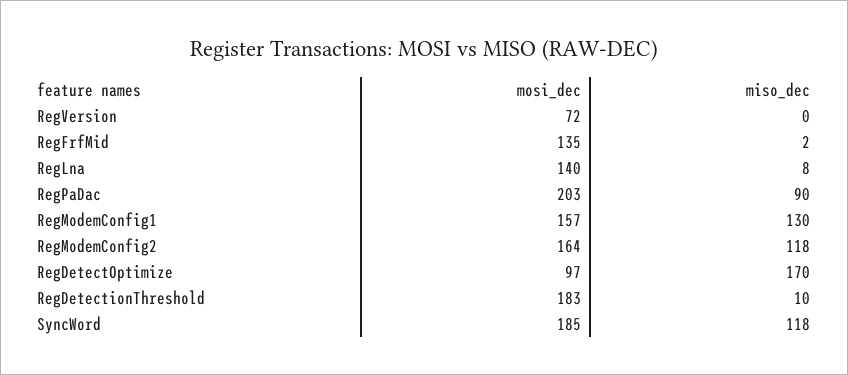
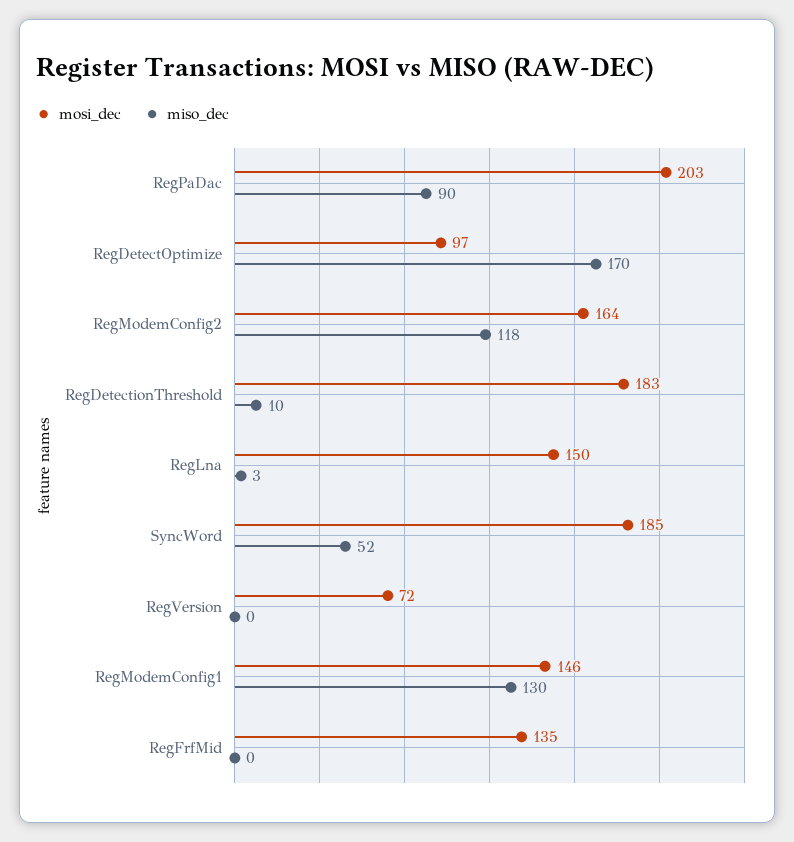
  {
    "mosi_dec": {
      "RegVersion": 72,
      "RegFrfMid": 135,
-     "RegLna": 140,
+     "RegLna": 150,
      "RegPaDac": 203,
-     "RegModemConfig1": 157,
+     "RegModemConfig1": 146,
      "RegModemConfig2": 164,
      "RegDetectOptimize": 97,
      "RegDetectionThreshold": 183,
      "SyncWord": 185
    },
    "miso_dec": {
      "RegVersion": 0,
-     "RegFrfMid": 2,
+     "RegFrfMid": 0,
-     "RegLna": 8,
+     "RegLna": 3,
      "RegPaDac": 90,
      "RegModemConfig1": 130,
      "RegModemConfig2": 118,
      "RegDetectOptimize": 170,
      "RegDetectionThreshold": 10,
-     "SyncWord": 118
+     "SyncWord": 52
    }
  }

